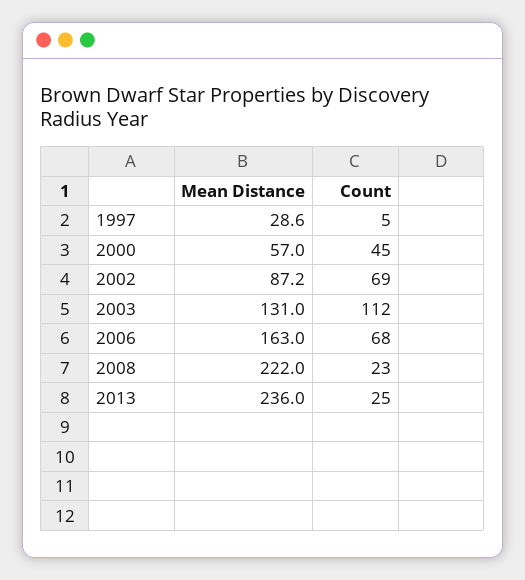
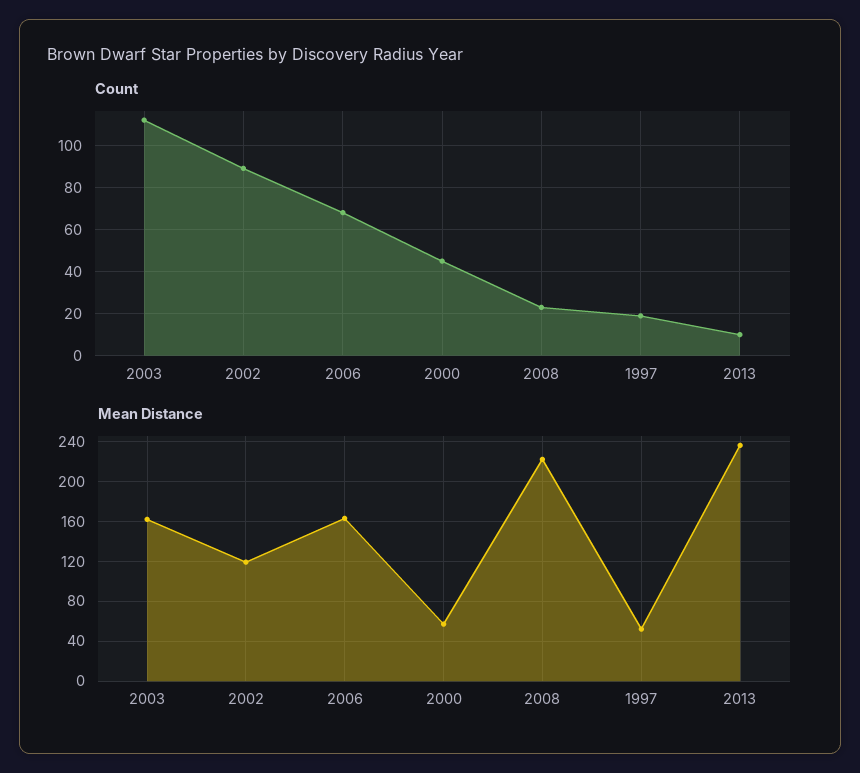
  {
    "Mean Distance": {
-     "1997": 28.6,
+     "1997": 50,
      "2000": 57,
-     "2002": 87.2,
+     "2002": 120,
-     "2003": 131,
+     "2003": 160,
      "2006": 163,
      "2008": 222,
      "2013": 236
    },
    "Count": {
-     "1997": 5,
+     "1997": 20,
      "2000": 45,
-     "2002": 69,
+     "2002": 90,
      "2003": 112,
      "2006": 68,
      "2008": 23,
-     "2013": 25
+     "2013": 10
    }
  }

